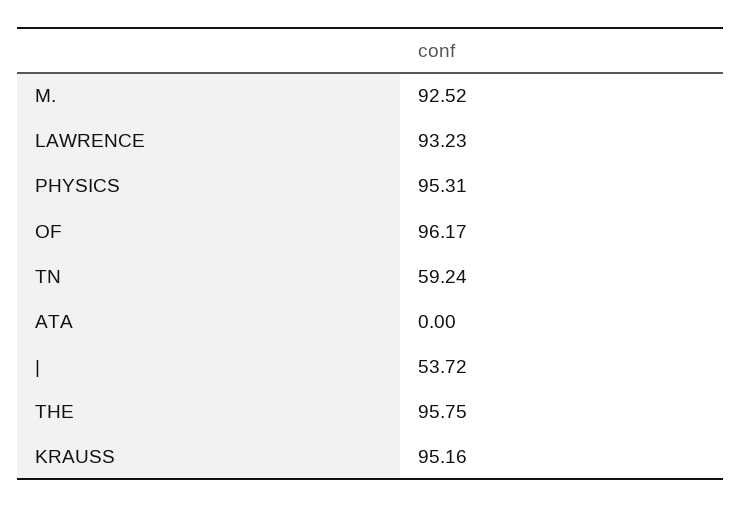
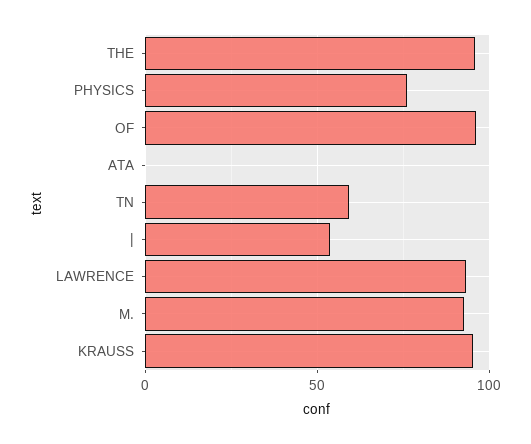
  {
    "M.": 92.52,
    "LAWRENCE": 93.23,
-   "PHYSICS": 95.31,
+   "PHYSICS": 75,
    "OF": 96.17,
    "TN": 59.24,
    "ATA": 0,
    "|": 53.72,
    "THE": 95.75,
    "KRAUSS": 95.16
  }

